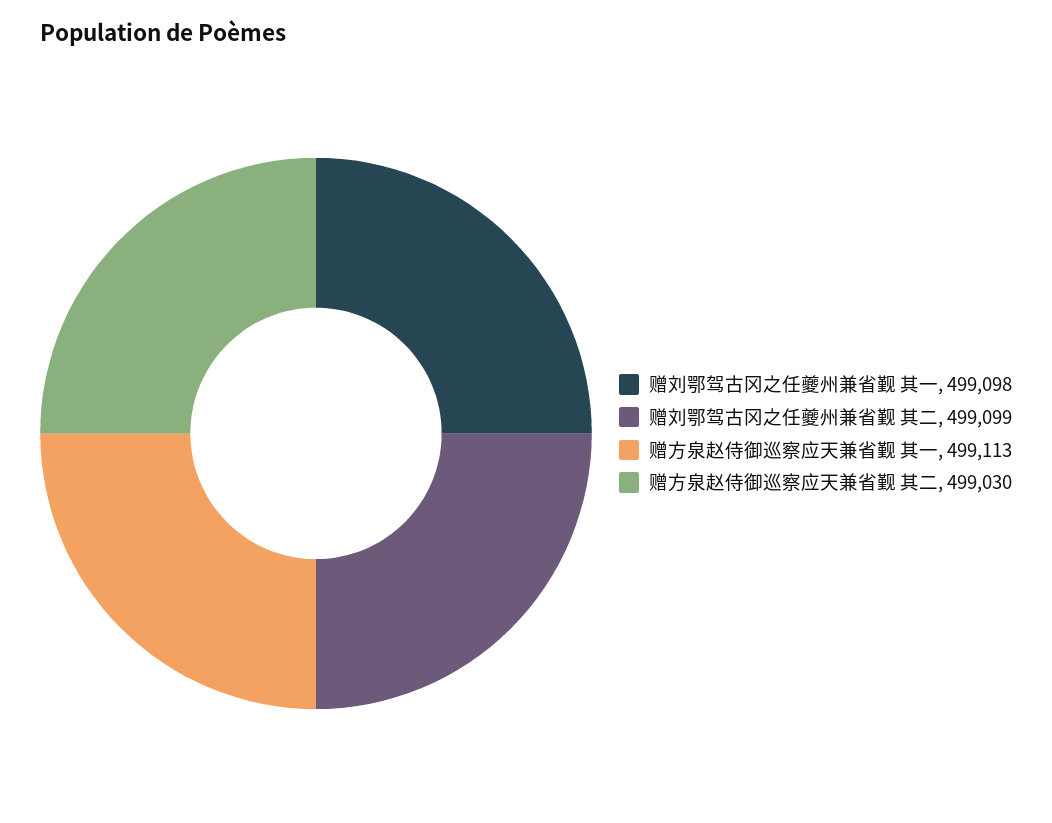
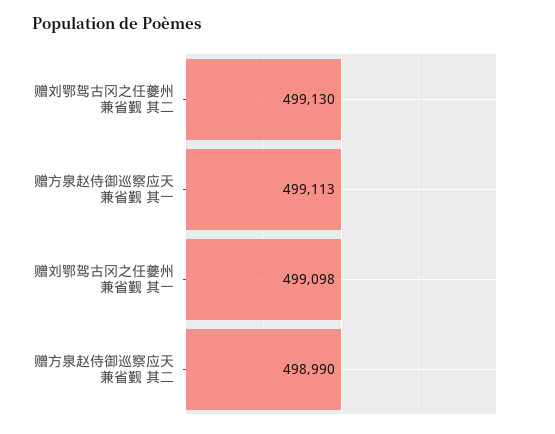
  {
    "赠刘鄂驾古冈之任夔州兼省觐 其一": 499098,
-   "赠刘鄂驾古冈之任夔州兼省觐 其二": 499099,
+   "赠刘鄂驾古冈之任夔州兼省觐 其二": 499130,
    "赠方泉赵侍御巡察应天兼省觐 其一": 499113,
-   "赠方泉赵侍御巡察应天兼省觐 其二": 499030
+   "赠方泉赵侍御巡察应天兼省觐 其二": 498990
  }

